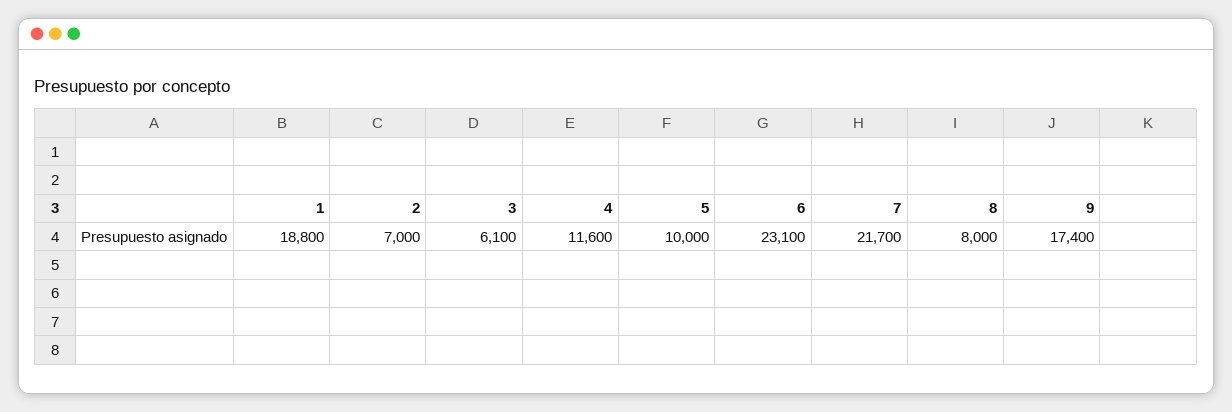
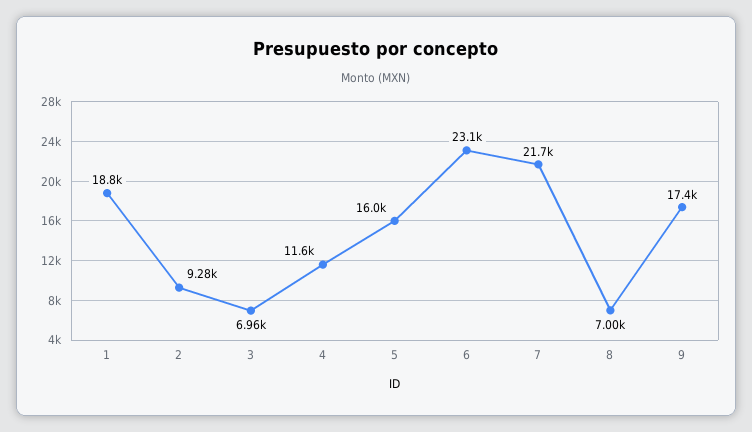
  {
    "1": 18800,
-   "2": 7000,
+   "2": 9280,
-   "3": 6100,
+   "3": 6960,
    "4": 11600,
-   "5": 10000,
+   "5": 16000,
    "6": 23100,
    "7": 21700,
-   "8": 8000,
+   "8": 7000,
    "9": 17400
  }

